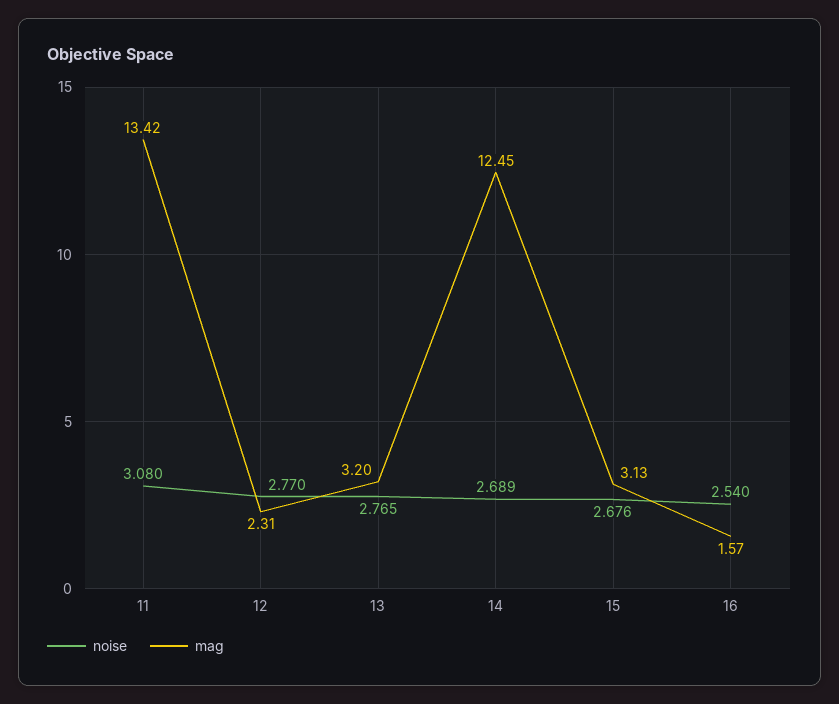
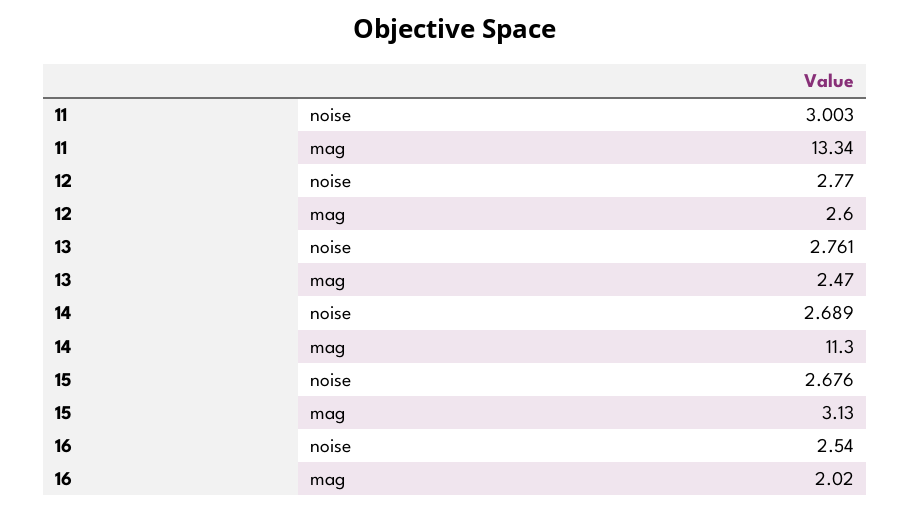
  {
    "noise": {
-     "11": 3.08,
+     "11": 3.003,
      "12": 2.77,
-     "13": 2.765,
+     "13": 2.761,
      "14": 2.689,
      "15": 2.676,
      "16": 2.54
    },
    "mag": {
-     "11": 13.42,
+     "11": 13.34,
-     "12": 2.31,
+     "12": 2.6,
-     "13": 3.2,
+     "13": 2.47,
-     "14": 12.45,
+     "14": 11.3,
      "15": 3.13,
-     "16": 1.57
+     "16": 2.02
    }
  }

